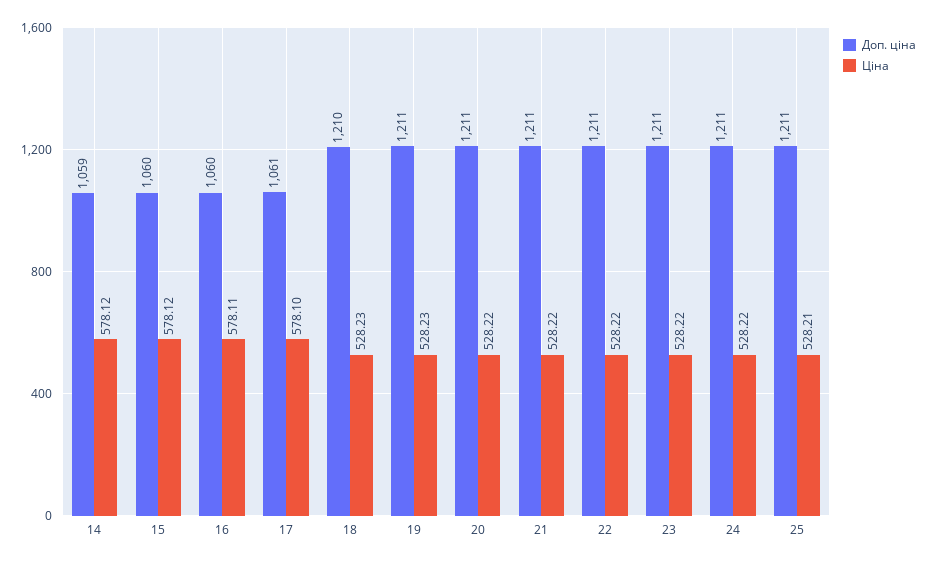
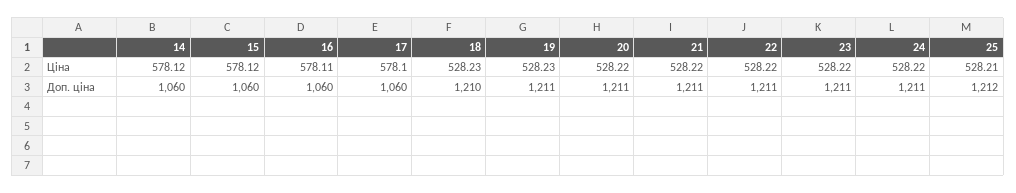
  {
    "Доп. ціна": {
-     "14": 1059,
+     "14": 1060,
      "15": 1060,
      "16": 1060,
-     "17": 1061,
+     "17": 1060,
      "18": 1210,
      "19": 1211,
      "20": 1211,
      "21": 1211,
      "22": 1211,
      "23": 1211,
      "24": 1211,
-     "25": 1211
+     "25": 1212
    },
    "Ціна": {
      "14": 578.12,
      "15": 578.12,
      "16": 578.11,
      "17": 578.1,
      "18": 528.23,
      "19": 528.23,
      "20": 528.22,
      "21": 528.22,
      "22": 528.22,
      "23": 528.22,
      "24": 528.22,
      "25": 528.21
    }
  }

